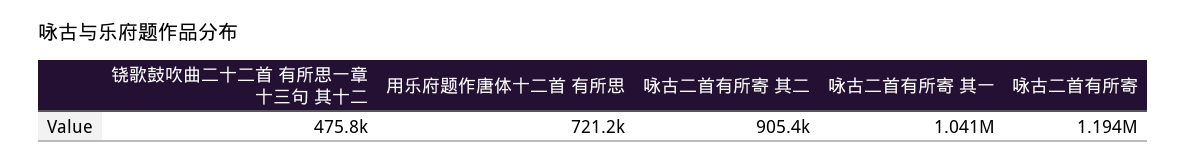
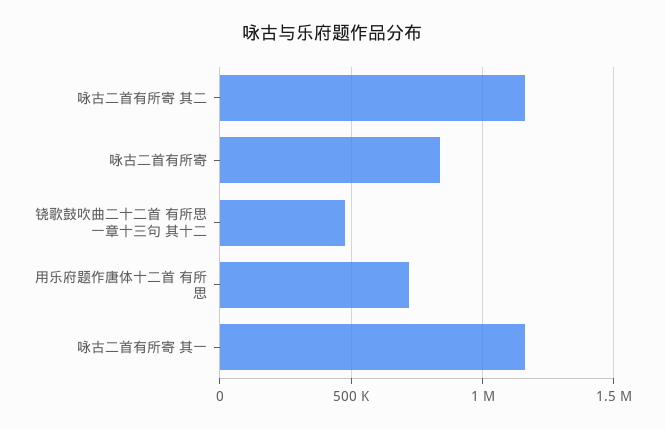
  {
    "铙歌鼓吹曲二十二首 有所思一章十三句 其十二": 475800,
    "用乐府题作唐体十二首 有所思": 721200,
-   "咏古二首有所寄 其二": 905400,
+   "咏古二首有所寄 其二": 1150000,
-   "咏古二首有所寄 其一": 1041000,
+   "咏古二首有所寄 其一": 1150000,
-   "咏古二首有所寄": 1194000
+   "咏古二首有所寄": 850000
  }

